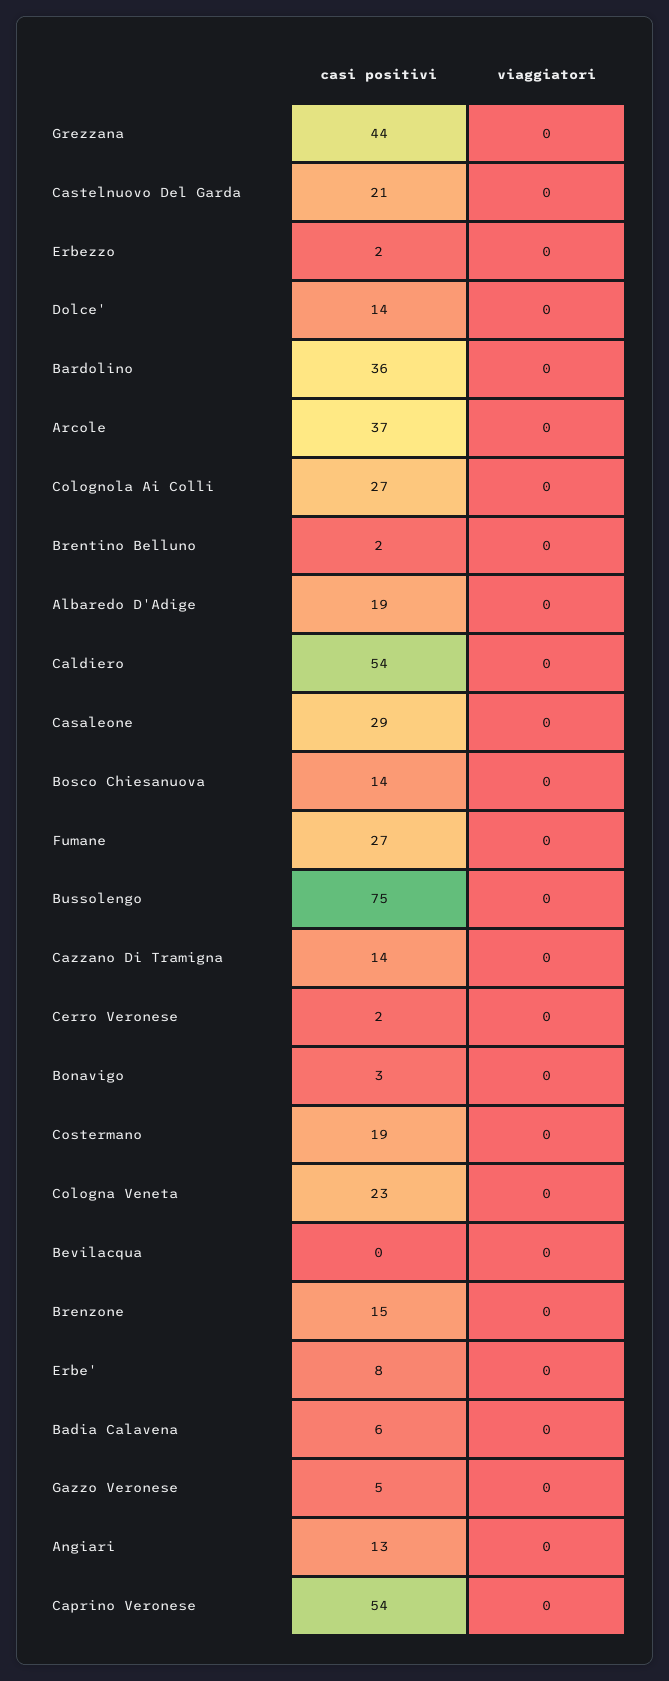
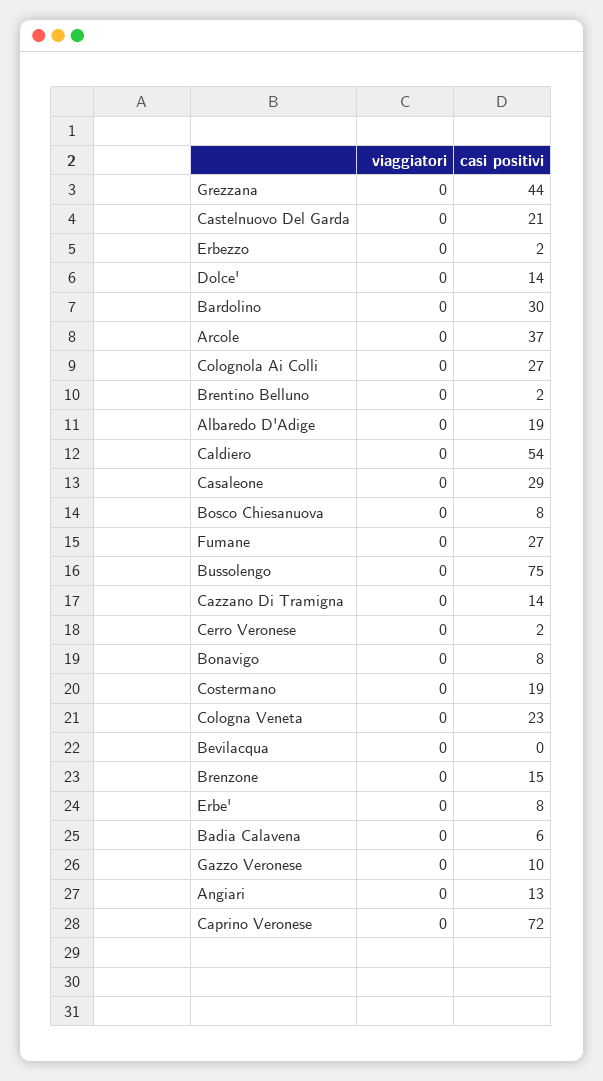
  {
    "casi positivi": {
      "Grezzana": 44,
      "Castelnuovo Del Garda": 21,
      "Erbezzo": 2,
      "Dolce'": 14,
-     "Bardolino": 36,
+     "Bardolino": 30,
      "Arcole": 37,
      "Colognola Ai Colli": 27,
      "Brentino Belluno": 2,
      "Albaredo D'Adige": 19,
      "Caldiero": 54,
      "Casaleone": 29,
-     "Bosco Chiesanuova": 14,
+     "Bosco Chiesanuova": 8,
      "Fumane": 27,
      "Bussolengo": 75,
      "Cazzano Di Tramigna": 14,
      "Cerro Veronese": 2,
-     "Bonavigo": 3,
+     "Bonavigo": 8,
      "Costermano": 19,
      "Cologna Veneta": 23,
      "Bevilacqua": 0,
      "Brenzone": 15,
      "Erbe'": 8,
      "Badia Calavena": 6,
-     "Gazzo Veronese": 5,
+     "Gazzo Veronese": 10,
      "Angiari": 13,
-     "Caprino Veronese": 54
+     "Caprino Veronese": 72
    },
    "viaggiatori": {
      "Grezzana": 0,
      "Castelnuovo Del Garda": 0,
      "Erbezzo": 0,
      "Dolce'": 0,
      "Bardolino": 0,
      "Arcole": 0,
      "Colognola Ai Colli": 0,
      "Brentino Belluno": 0,
      "Albaredo D'Adige": 0,
      "Caldiero": 0,
      "Casaleone": 0,
      "Bosco Chiesanuova": 0,
      "Fumane": 0,
      "Bussolengo": 0,
      "Cazzano Di Tramigna": 0,
      "Cerro Veronese": 0,
      "Bonavigo": 0,
      "Costermano": 0,
      "Cologna Veneta": 0,
      "Bevilacqua": 0,
      "Brenzone": 0,
      "Erbe'": 0,
      "Badia Calavena": 0,
      "Gazzo Veronese": 0,
      "Angiari": 0,
      "Caprino Veronese": 0
    }
  }

